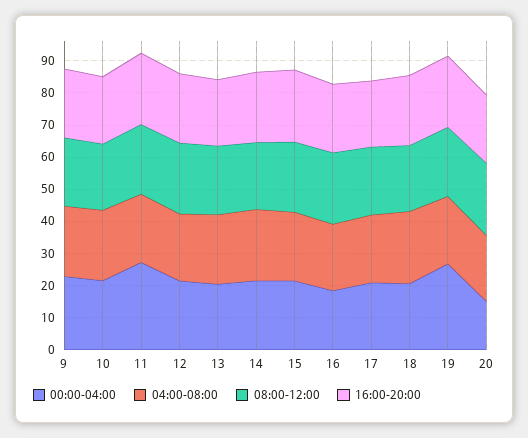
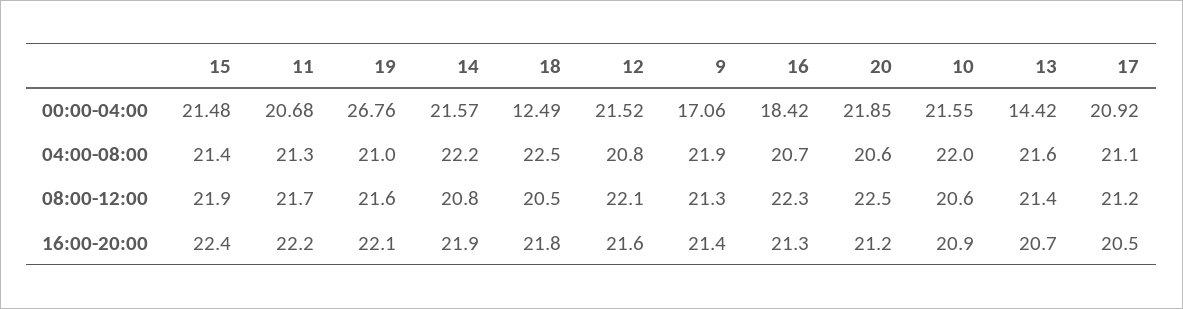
  {
    "00:00-04:00": {
-     "9": 22.5,
+     "9": 17.06,
      "10": 21.55,
-     "11": 27.5,
+     "11": 20.68,
      "12": 21.52,
-     "13": 20,
+     "13": 14.42,
      "14": 21.57,
      "15": 21.48,
      "16": 18.42,
      "17": 20.92,
-     "18": 20,
+     "18": 12.49,
      "19": 26.76,
-     "20": 15
+     "20": 21.85
    },
    "04:00-08:00": {
      "9": 21.9,
      "10": 22,
      "11": 21.3,
      "12": 20.8,
      "13": 21.6,
      "14": 22.2,
      "15": 21.4,
      "16": 20.7,
      "17": 21.1,
      "18": 22.5,
      "19": 21,
      "20": 20.6
    },
    "08:00-12:00": {
      "9": 21.3,
      "10": 20.6,
      "11": 21.7,
      "12": 22.1,
      "13": 21.4,
      "14": 20.8,
      "15": 21.9,
      "16": 22.3,
      "17": 21.2,
      "18": 20.5,
      "19": 21.6,
      "20": 22.5
    },
    "16:00-20:00": {
      "9": 21.4,
      "10": 20.9,
      "11": 22.2,
      "12": 21.6,
      "13": 20.7,
      "14": 21.9,
      "15": 22.4,
      "16": 21.3,
      "17": 20.5,
      "18": 21.8,
      "19": 22.1,
      "20": 21.2
    }
  }

